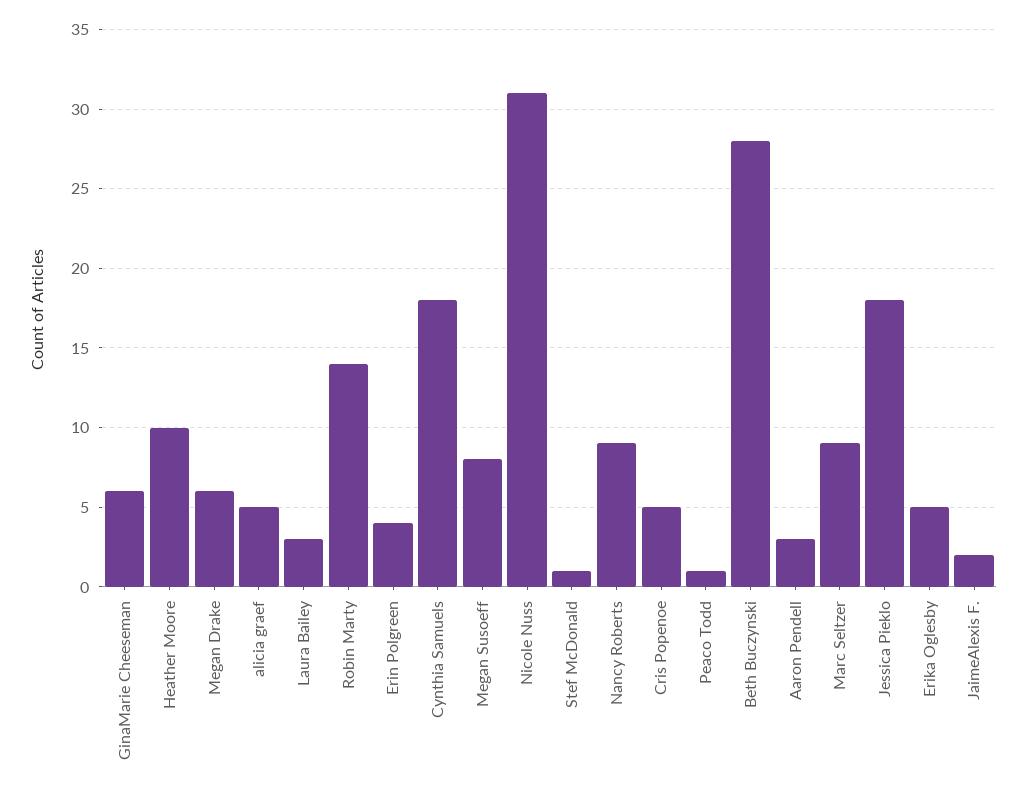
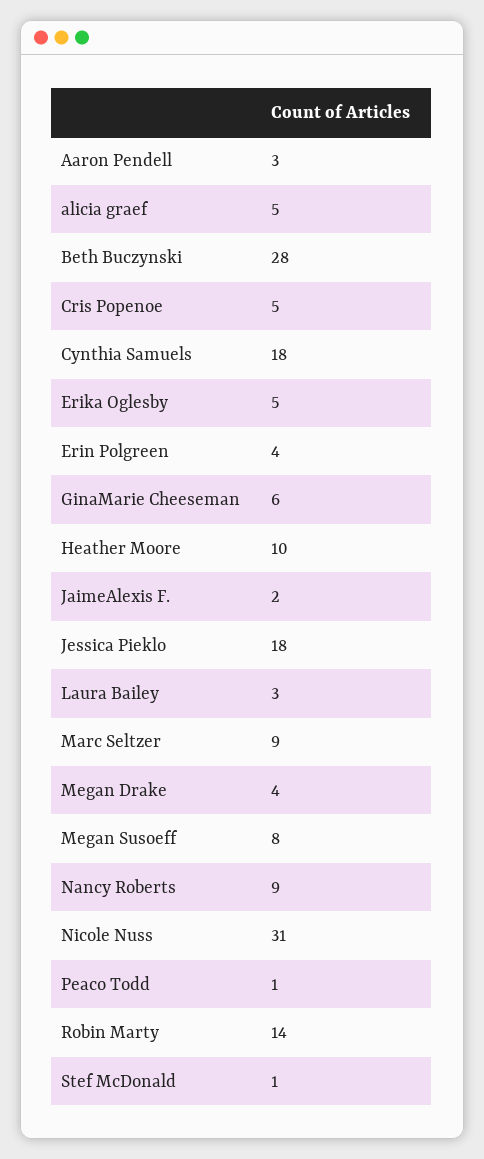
  {
    "GinaMarie Cheeseman": 6,
    "Heather Moore": 10,
-   "Megan Drake": 6,
+   "Megan Drake": 4,
    "alicia graef": 5,
    "Laura Bailey": 3,
    "Robin Marty": 14,
    "Erin Polgreen": 4,
    "Cynthia Samuels": 18,
    "Megan Susoeff": 8,
    "Nicole Nuss": 31,
    "Stef McDonald": 1,
    "Nancy Roberts": 9,
    "Cris Popenoe": 5,
    "Peaco Todd": 1,
    "Beth Buczynski": 28,
    "Aaron Pendell": 3,
    "Marc Seltzer": 9,
    "Jessica Pieklo": 18,
    "Erika Oglesby": 5,
    "JaimeAlexis F.": 2
  }

